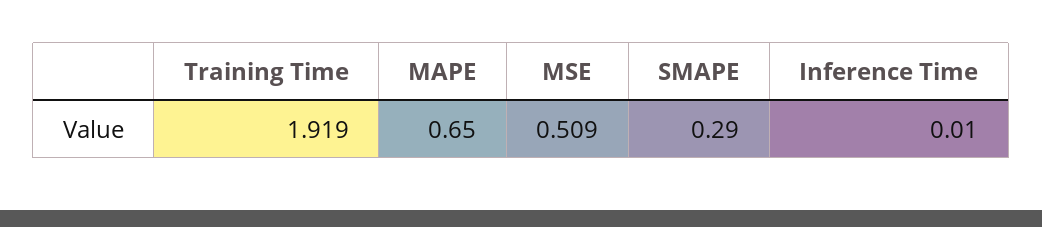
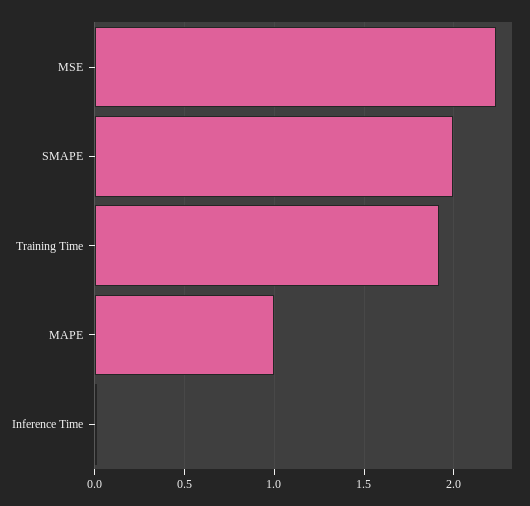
  {
    "Training Time": 1.919,
-   "MAPE": 0.65,
+   "MAPE": 1,
-   "MSE": 0.509,
+   "MSE": 2.25,
-   "SMAPE": 0.29,
+   "SMAPE": 2,
    "Inference Time": 0.01
  }

